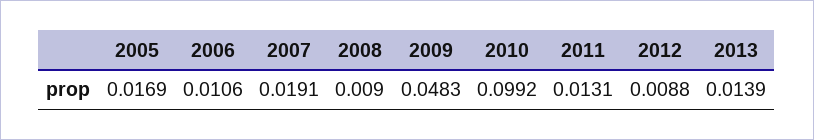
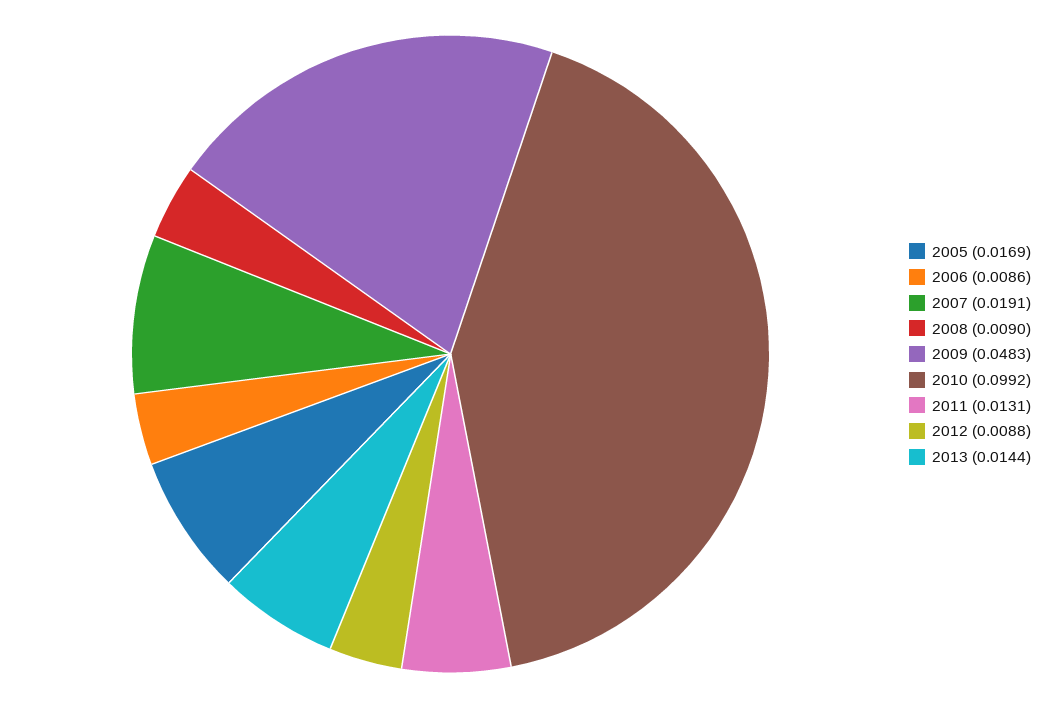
  {
    "2005": 0.0169,
-   "2006": 0.0106,
+   "2006": 0.0086,
    "2007": 0.0191,
    "2008": 0.009,
    "2009": 0.0483,
    "2010": 0.0992,
    "2011": 0.0131,
    "2012": 0.0088,
-   "2013": 0.0139
+   "2013": 0.0144
  }

